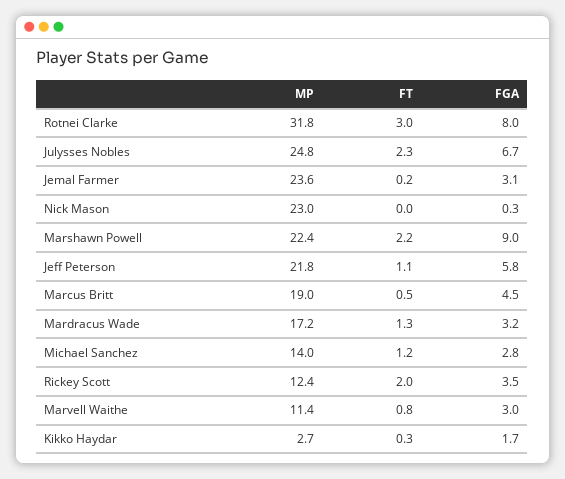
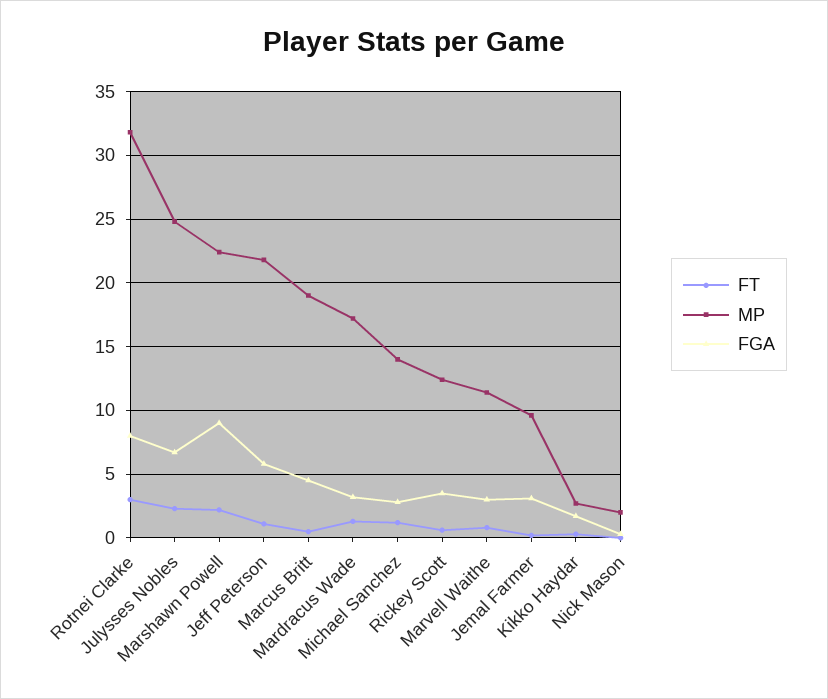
  {
    "MP": {
      "Rotnei Clarke": 31.8,
      "Julysses Nobles": 24.8,
-     "Jemal Farmer": 23.6,
+     "Jemal Farmer": 9.5,
-     "Nick Mason": 23,
+     "Nick Mason": 2,
      "Marshawn Powell": 22.4,
      "Jeff Peterson": 21.8,
      "Marcus Britt": 19,
      "Mardracus Wade": 17.2,
      "Michael Sanchez": 14,
      "Rickey Scott": 12.4,
      "Marvell Waithe": 11.4,
      "Kikko Haydar": 2.7
    },
    "FT": {
      "Rotnei Clarke": 3,
      "Julysses Nobles": 2.3,
      "Jemal Farmer": 0.2,
      "Nick Mason": 0,
      "Marshawn Powell": 2.2,
      "Jeff Peterson": 1.1,
      "Marcus Britt": 0.5,
      "Mardracus Wade": 1.3,
      "Michael Sanchez": 1.2,
-     "Rickey Scott": 2,
+     "Rickey Scott": 0.5,
      "Marvell Waithe": 0.8,
      "Kikko Haydar": 0.3
    },
    "FGA": {
      "Rotnei Clarke": 8,
      "Julysses Nobles": 6.7,
      "Jemal Farmer": 3.1,
      "Nick Mason": 0.3,
      "Marshawn Powell": 9,
      "Jeff Peterson": 5.8,
      "Marcus Britt": 4.5,
      "Mardracus Wade": 3.2,
      "Michael Sanchez": 2.8,
      "Rickey Scott": 3.5,
      "Marvell Waithe": 3,
      "Kikko Haydar": 1.7
    }
  }

